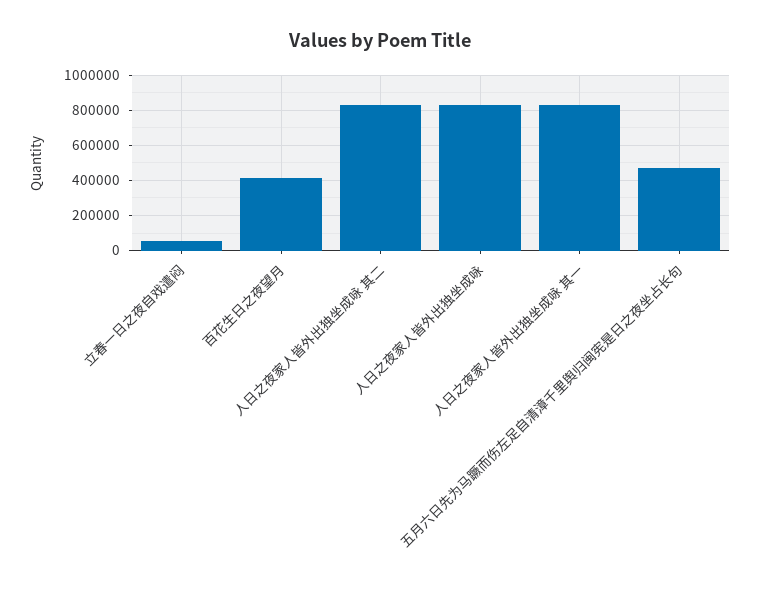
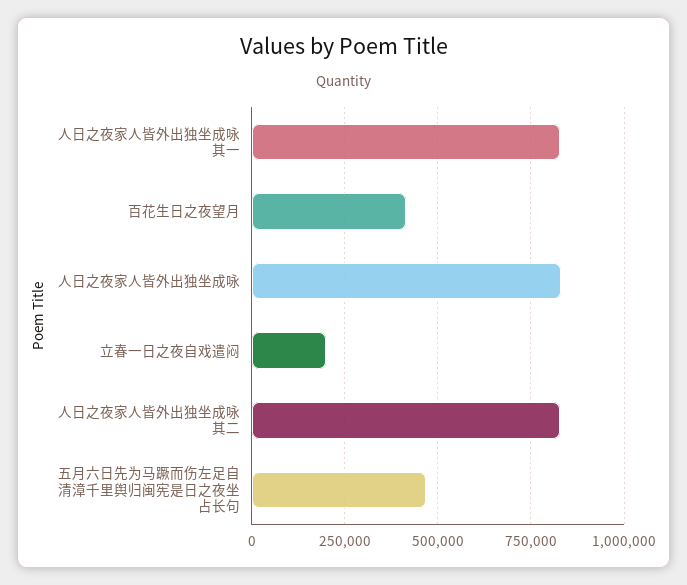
  {
-   "立春一日之夜自戏遣闷": 50000,
+   "立春一日之夜自戏遣闷": 200000,
    "百花生日之夜望月": 425000,
    "人日之夜家人皆外出独坐成咏 其二": 825000,
    "人日之夜家人皆外出独坐成咏": 825000,
    "人日之夜家人皆外出独坐成咏 其一": 825000,
    "五月六日先为马蹶而伤左足自清漳千里舆归闽宪是日之夜坐占长句": 475000
  }

